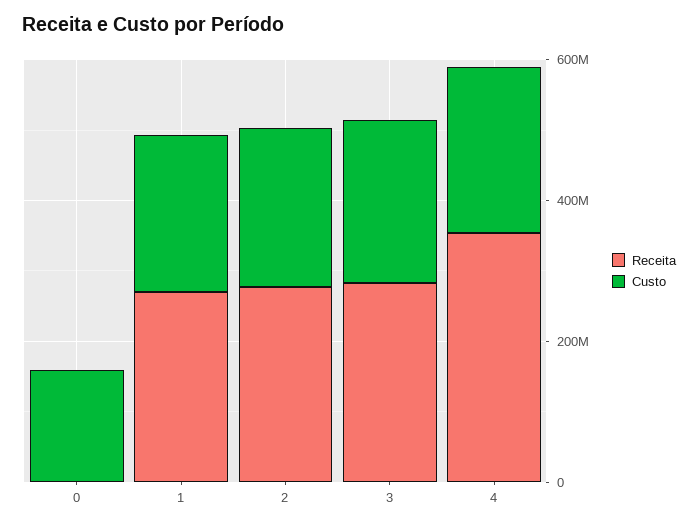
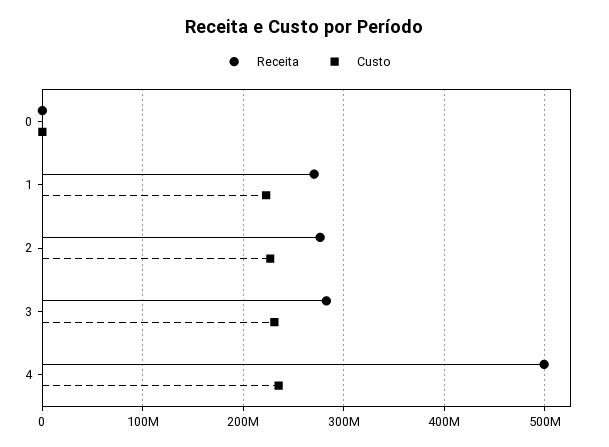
  {
    "Receita": {
      "0": 0,
      "1": 270000000,
      "2": 280000000,
      "3": 280000000,
-     "4": 350000000
+     "4": 500000000
    },
    "Custo": {
-     "0": 150000000,
+     "0": 0,
      "1": 220000000,
      "2": 230000000,
      "3": 230000000,
      "4": 240000000
    }
  }

